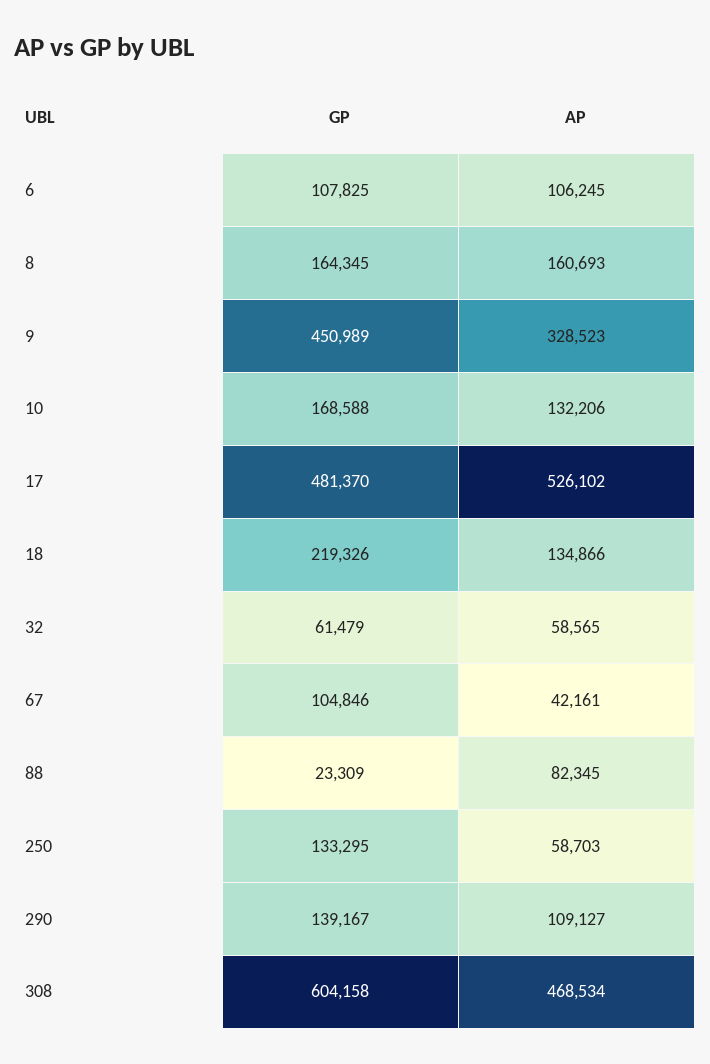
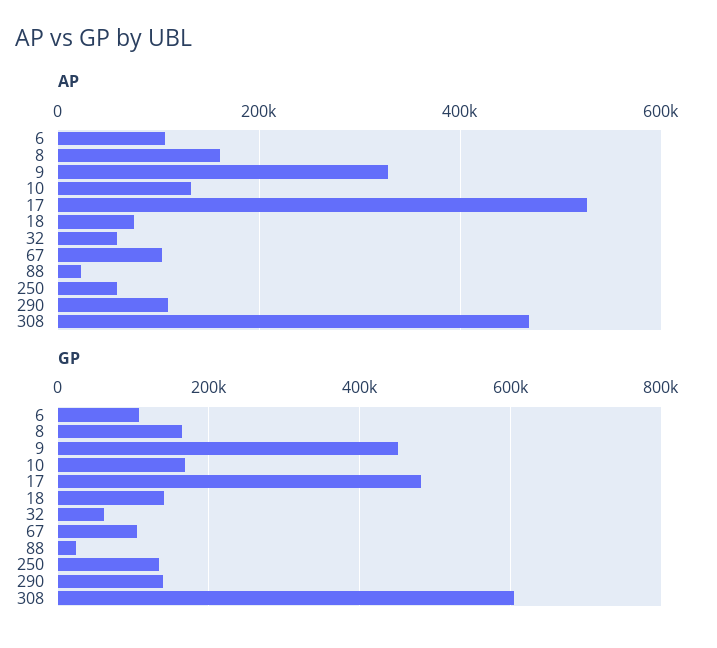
  {
    "GP": {
      "6": 107825,
      "8": 164345,
      "9": 450989,
      "10": 168588,
      "17": 481370,
-     "18": 219326,
+     "18": 140000,
      "32": 61479,
      "67": 104846,
      "88": 23309,
      "250": 133295,
      "290": 139167,
      "308": 604158
    },
    "AP": {
      "6": 106245,
      "8": 160693,
      "9": 328523,
      "10": 132206,
      "17": 526102,
-     "18": 134866,
+     "18": 80000,
      "32": 58565,
-     "67": 42161,
+     "67": 100000,
-     "88": 82345,
+     "88": 20000,
      "250": 58703,
      "290": 109127,
      "308": 468534
    }
  }

